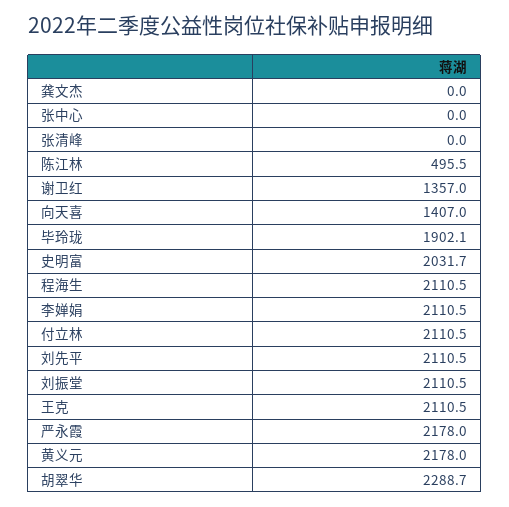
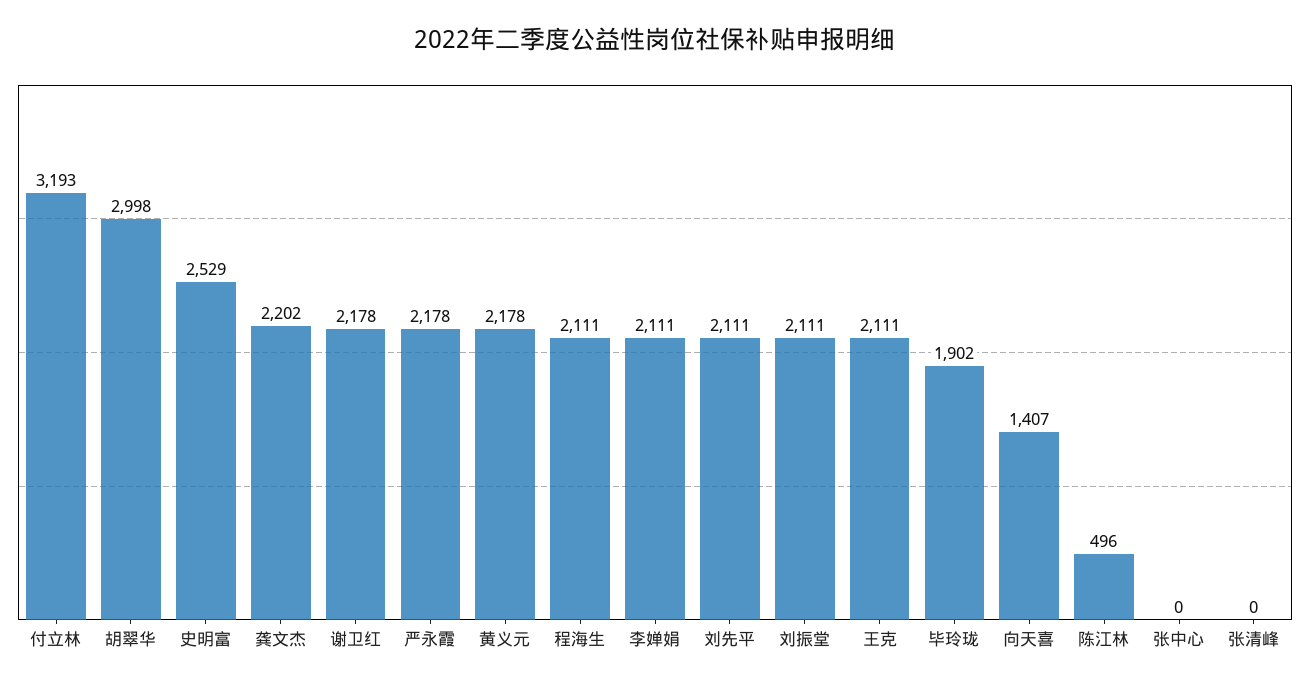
  {
-   "龚文杰": 0,
+   "龚文杰": 2202,
    "张中心": 0,
    "张清峰": 0,
    "陈江林": 495.5,
-   "谢卫红": 1357,
+   "谢卫红": 2178,
    "向天喜": 1407,
    "毕玲珑": 1902.1,
-   "史明富": 2031.7,
+   "史明富": 2529,
    "程海生": 2110.5,
    "李婵娟": 2110.5,
-   "付立林": 2110.5,
+   "付立林": 3193,
    "刘先平": 2110.5,
    "刘振堂": 2110.5,
    "王克": 2110.5,
    "严永霞": 2178,
    "黄义元": 2178,
-   "胡翠华": 2288.7
+   "胡翠华": 2998
  }

